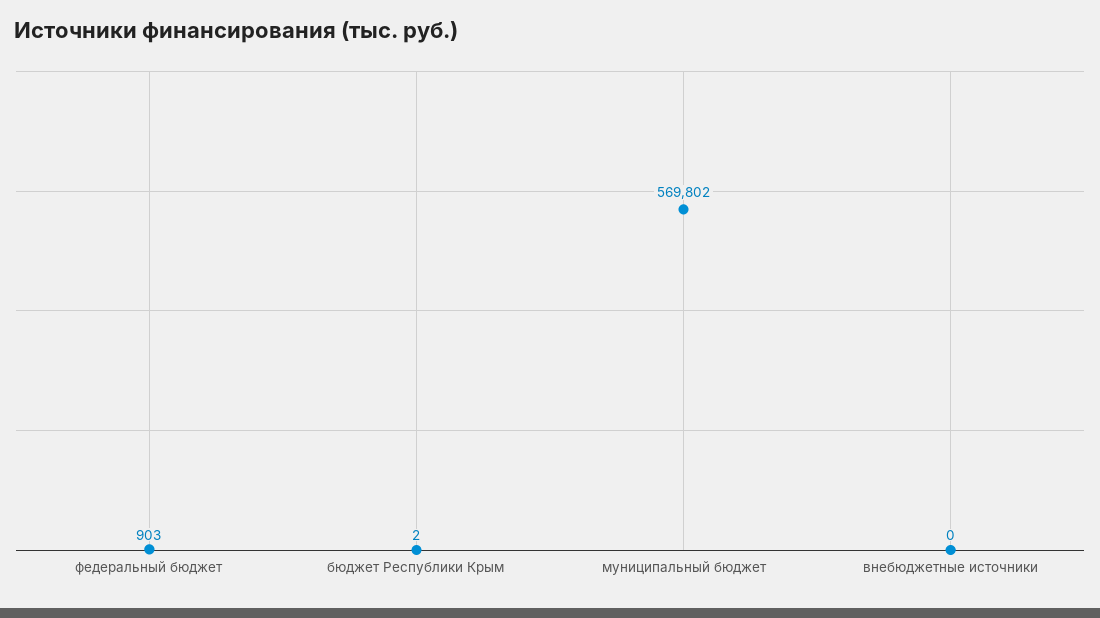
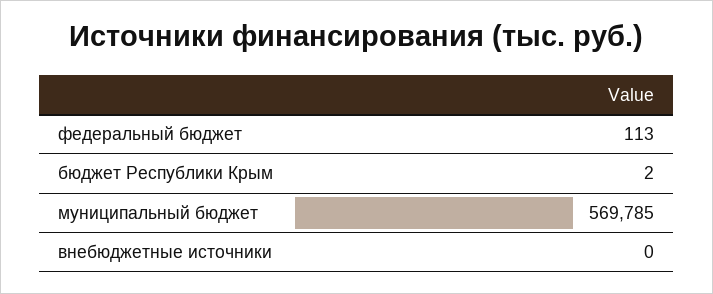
  {
-   "федеральный бюджет": 903,
+   "федеральный бюджет": 113,
    "бюджет Республики Крым": 2,
-   "муниципальный бюджет": 569802,
+   "муниципальный бюджет": 569785,
    "внебюджетные источники": 0
  }

